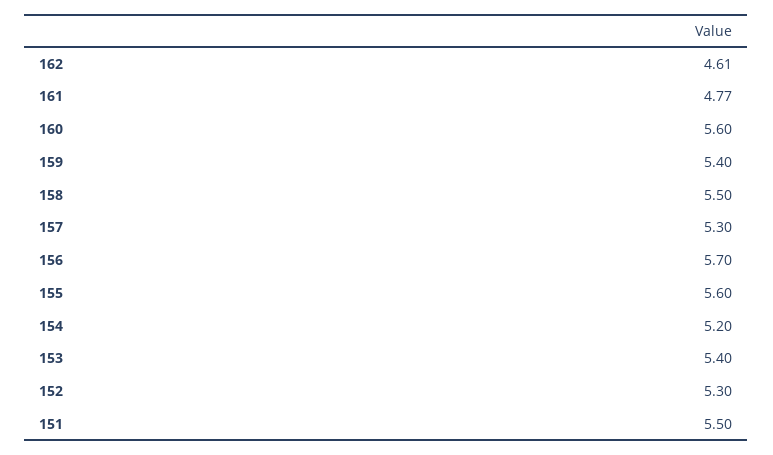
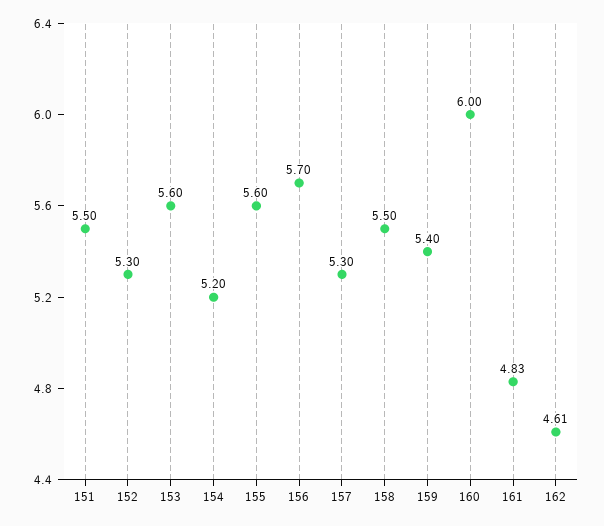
  {
    "162": 4.61,
-   "161": 4.77,
+   "161": 4.83,
-   "160": 5.6,
+   "160": 6,
    "159": 5.4,
    "158": 5.5,
    "157": 5.3,
    "156": 5.7,
    "155": 5.6,
    "154": 5.2,
-   "153": 5.4,
+   "153": 5.6,
    "152": 5.3,
    "151": 5.5
  }

